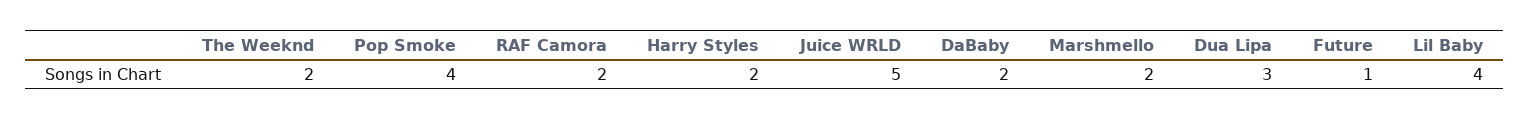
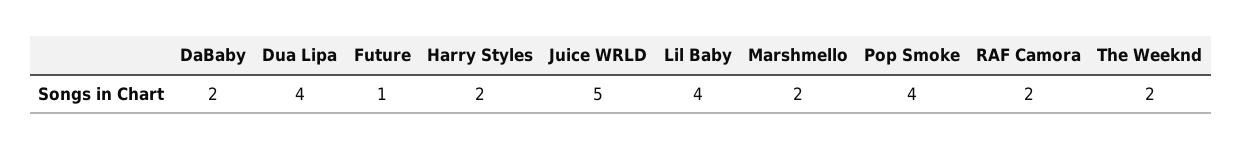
  {
    "The Weeknd": 2,
    "Pop Smoke": 4,
    "RAF Camora": 2,
    "Harry Styles": 2,
    "Juice WRLD": 5,
    "DaBaby": 2,
    "Marshmello": 2,
-   "Dua Lipa": 3,
+   "Dua Lipa": 4,
    "Future": 1,
    "Lil Baby": 4
  }

